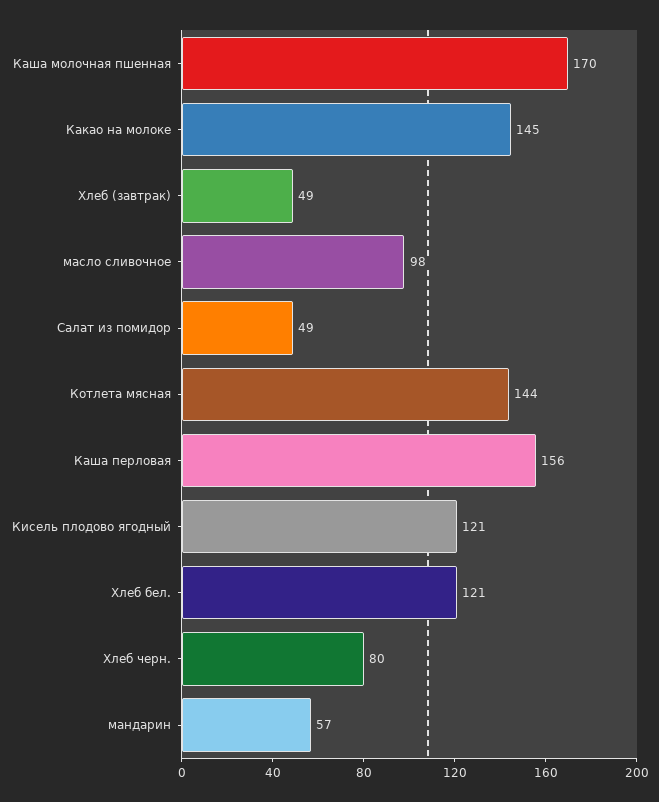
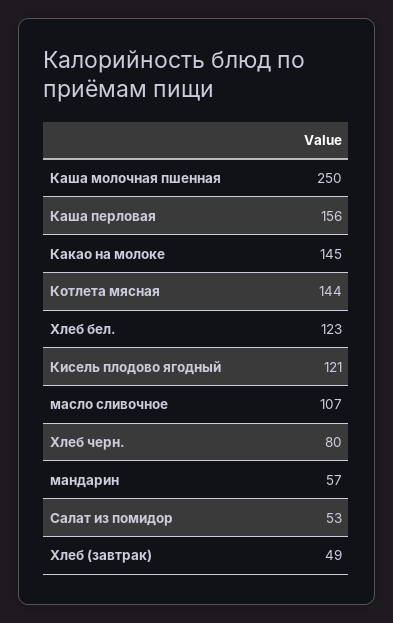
  {
-   "Каша молочная пшенная": 170,
+   "Каша молочная пшенная": 250,
    "Какао на молоке": 145,
    "Хлеб (завтрак)": 49,
-   "масло сливочное": 98,
+   "масло сливочное": 107,
-   "Салат из помидор": 49,
+   "Салат из помидор": 53,
    "Котлета мясная": 144,
    "Каша перловая": 156,
    "Кисель плодово ягодный": 121,
-   "Хлеб бел.": 121,
+   "Хлеб бел.": 123,
    "Хлеб черн.": 80,
    "мандарин": 57
  }

